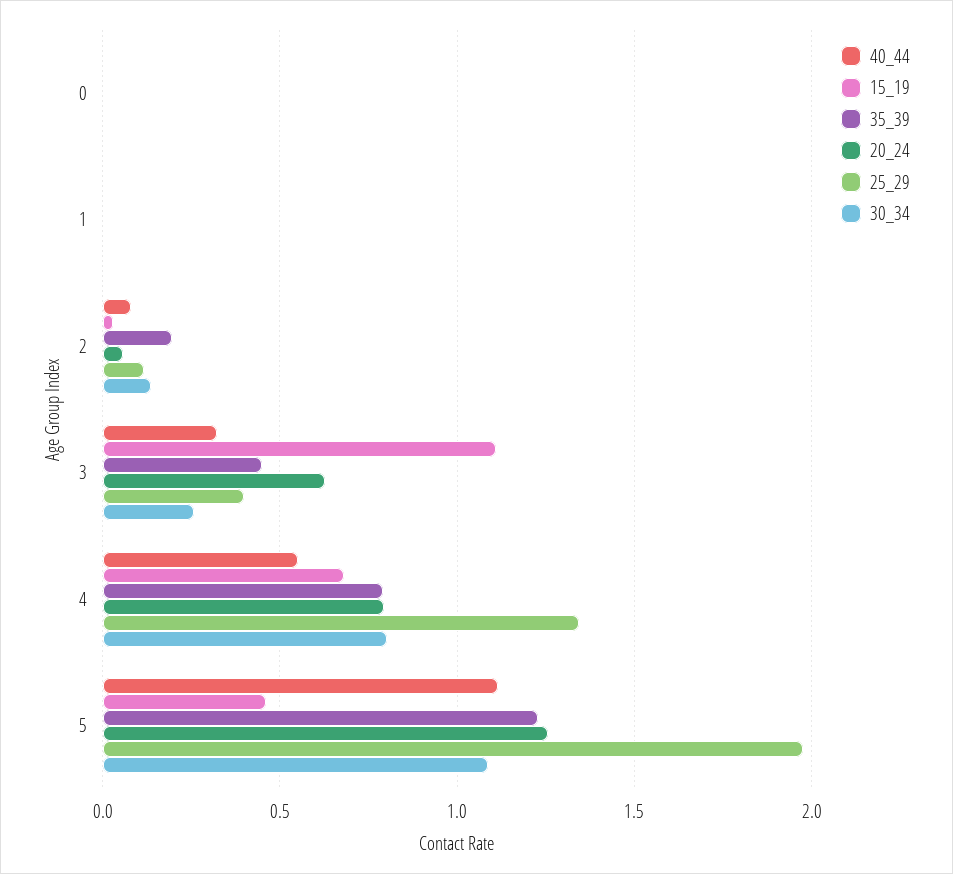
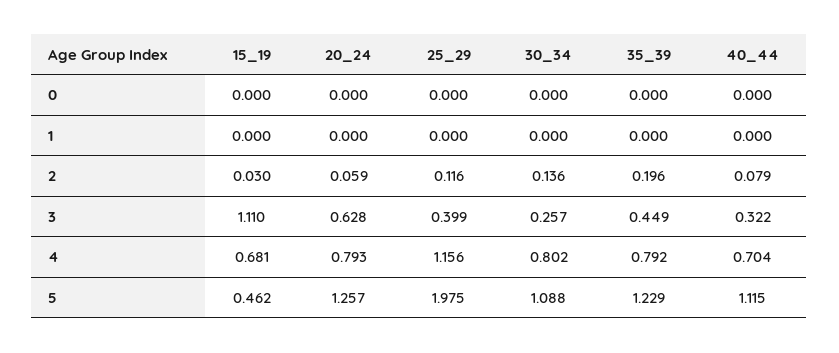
  {
    "40_44": {
      "0": 0,
      "1": 0,
      "2": 0.079,
      "3": 0.322,
-     "4": 0.55,
+     "4": 0.704,
      "5": 1.115
    },
    "15_19": {
      "0": 0,
      "1": 0,
      "2": 0.03,
      "3": 1.11,
      "4": 0.681,
      "5": 0.462
    },
    "35_39": {
      "0": 0,
      "1": 0,
      "2": 0.196,
      "3": 0.449,
      "4": 0.792,
      "5": 1.229
    },
    "20_24": {
      "0": 0,
      "1": 0,
      "2": 0.059,
      "3": 0.628,
      "4": 0.793,
      "5": 1.257
    },
    "25_29": {
      "0": 0,
      "1": 0,
      "2": 0.116,
      "3": 0.399,
-     "4": 1.35,
+     "4": 1.156,
      "5": 1.975
    },
    "30_34": {
      "0": 0,
      "1": 0,
      "2": 0.136,
      "3": 0.257,
      "4": 0.802,
      "5": 1.088
    }
  }

